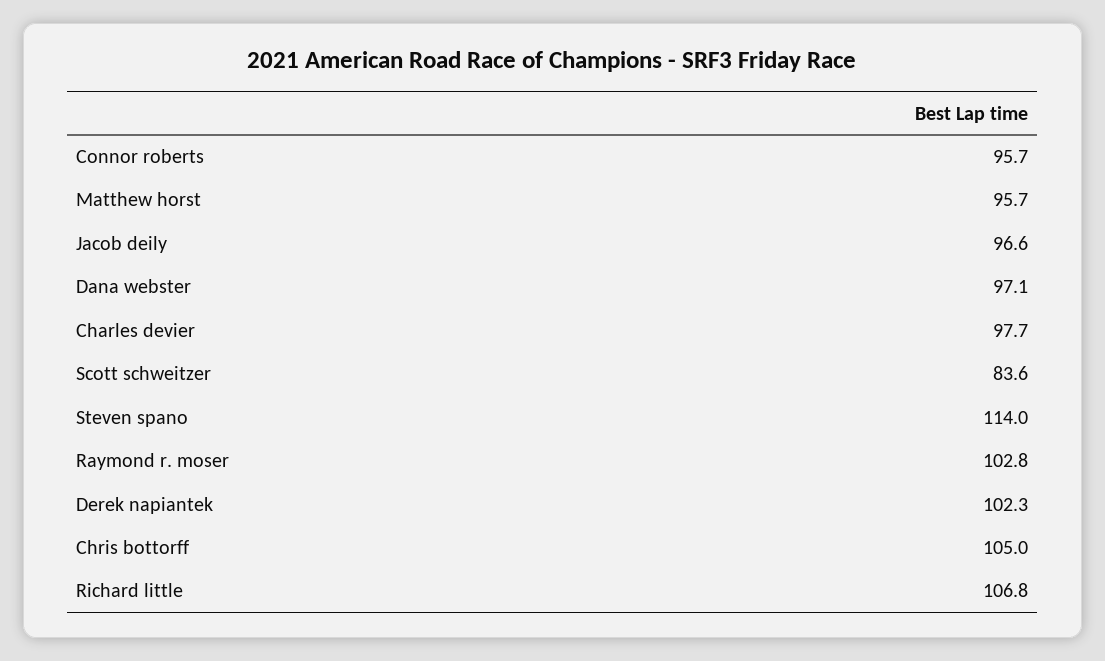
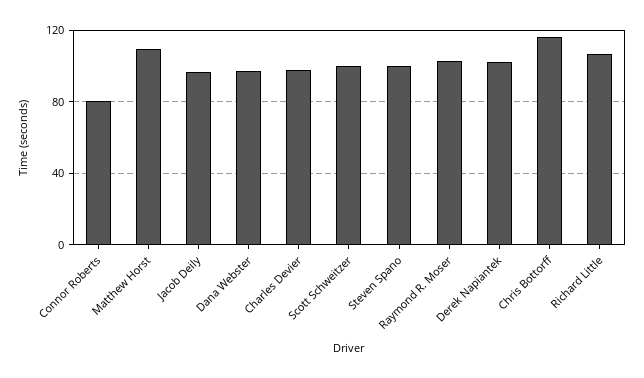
  {
-   "Connor roberts": 95.7,
+   "Connor roberts": 80,
-   "Matthew horst": 95.7,
+   "Matthew horst": 110,
    "Jacob deily": 96.6,
    "Dana webster": 97.1,
    "Charles devier": 97.7,
-   "Scott schweitzer": 83.6,
+   "Scott schweitzer": 100,
-   "Steven spano": 114,
+   "Steven spano": 100,
    "Raymond r. moser": 102.8,
    "Derek napiantek": 102.3,
-   "Chris bottorff": 105,
+   "Chris bottorff": 115,
    "Richard little": 106.8
  }

